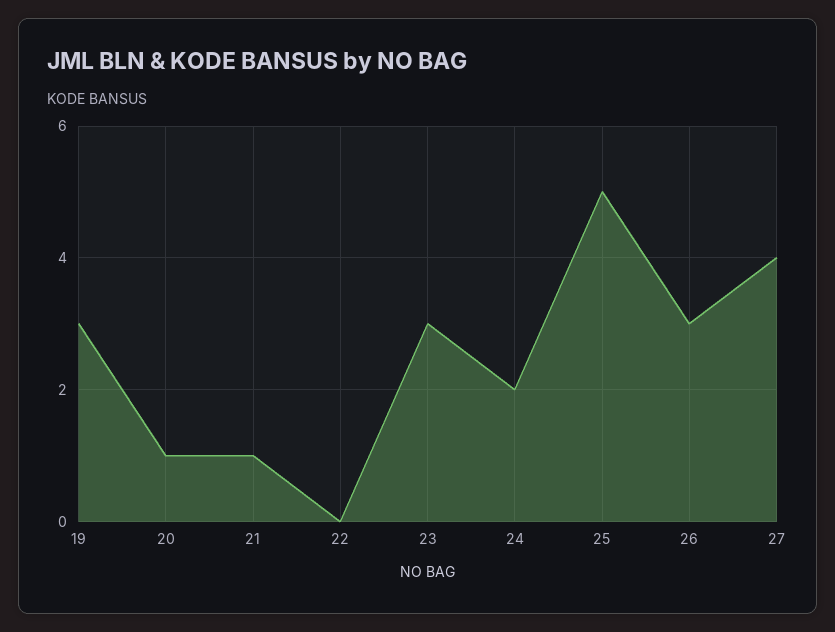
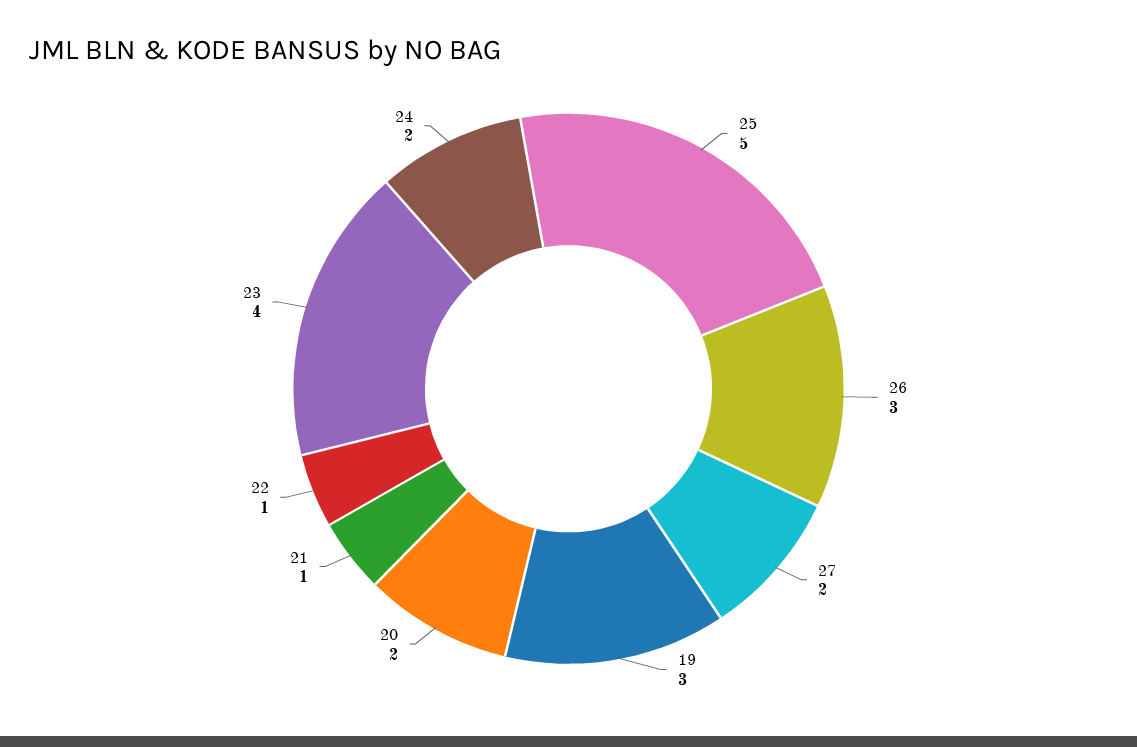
  {
    "19": 3,
-   "20": 1,
+   "20": 2,
    "21": 1,
-   "22": 0,
+   "22": 1,
-   "23": 3,
+   "23": 4,
    "24": 2,
    "25": 5,
    "26": 3,
-   "27": 4
+   "27": 2
  }

